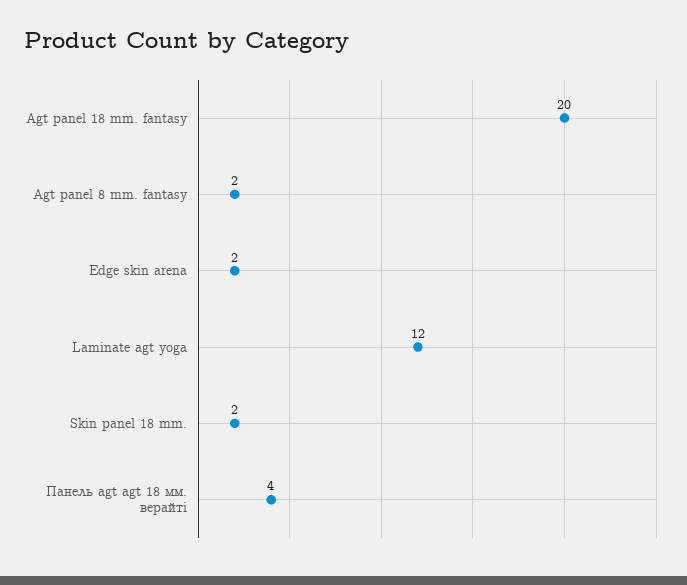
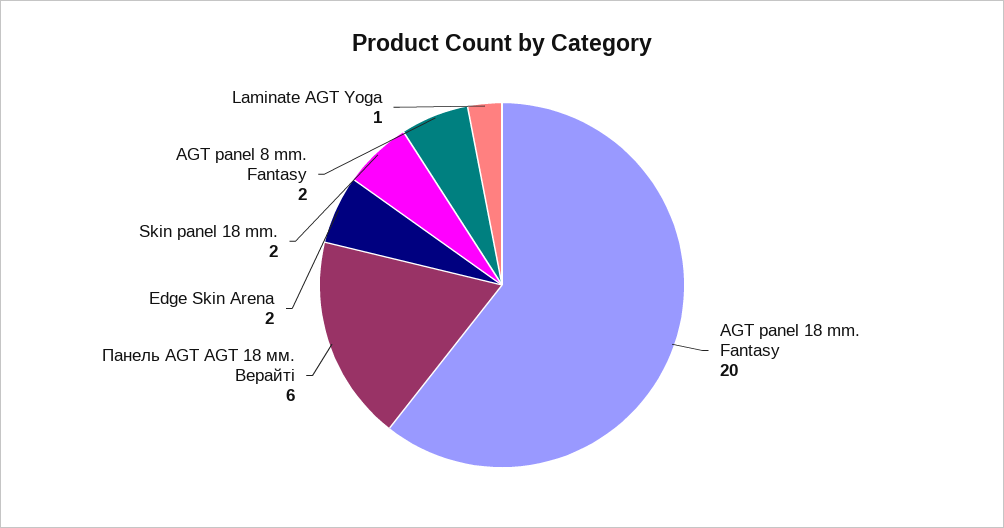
  {
    "Agt panel 18 mm. fantasy": 20,
    "Agt panel 8 mm. fantasy": 2,
    "Edge skin arena": 2,
-   "Laminate agt yoga": 12,
+   "Laminate agt yoga": 1,
    "Skin panel 18 mm.": 2,
-   "Панель agt agt 18 мм. верайті": 4
+   "Панель agt agt 18 мм. верайті": 6
  }

